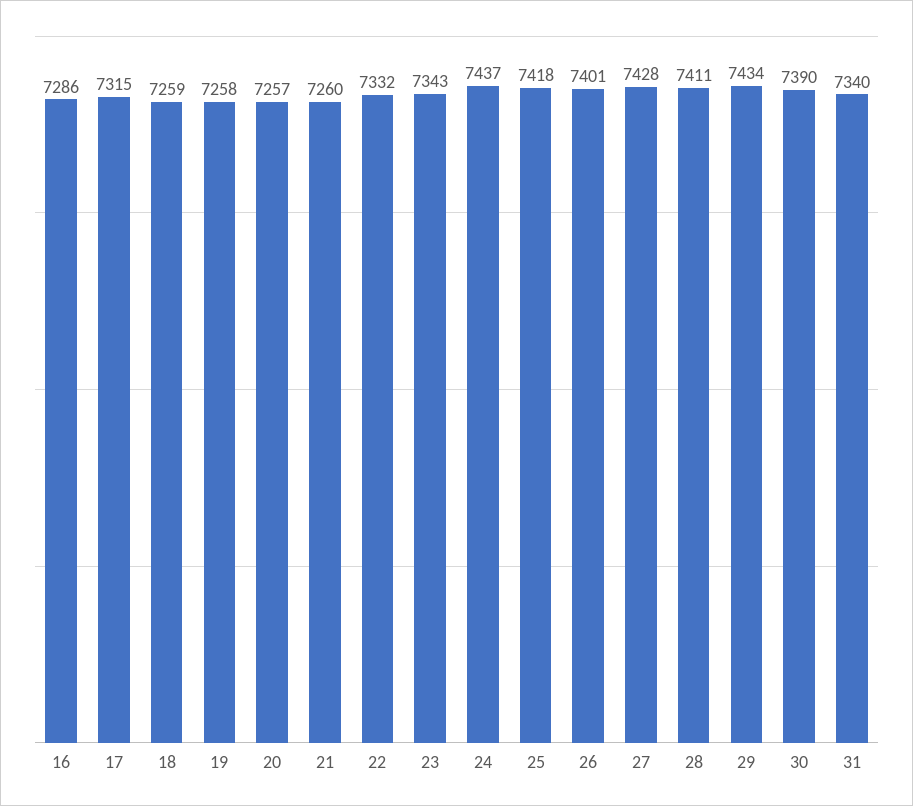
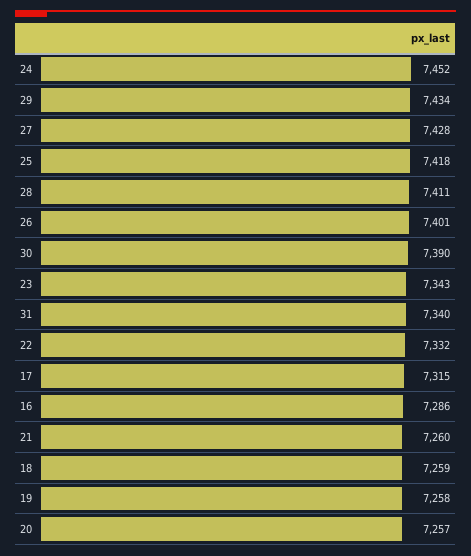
  {
    "16": 7286,
    "17": 7315,
    "18": 7259,
    "19": 7258,
    "20": 7257,
    "21": 7260,
    "22": 7332,
    "23": 7343,
-   "24": 7437,
+   "24": 7452,
    "25": 7418,
    "26": 7401,
    "27": 7428,
    "28": 7411,
    "29": 7434,
    "30": 7390,
    "31": 7340
  }

